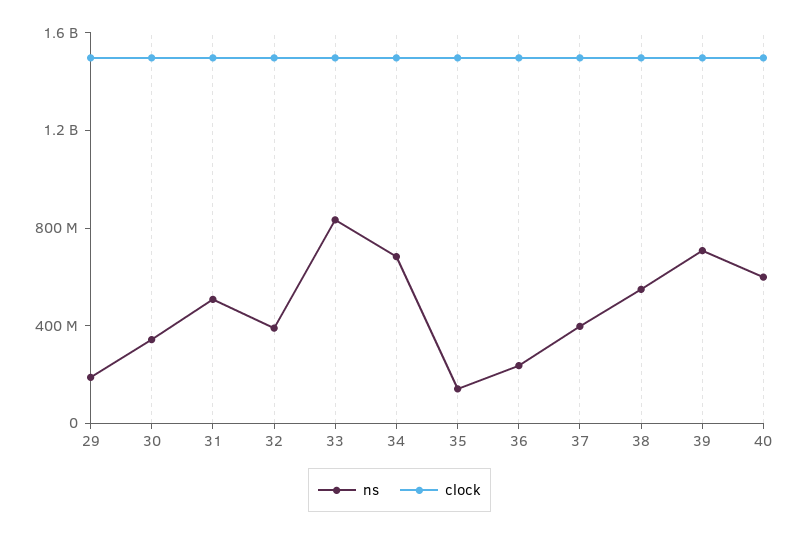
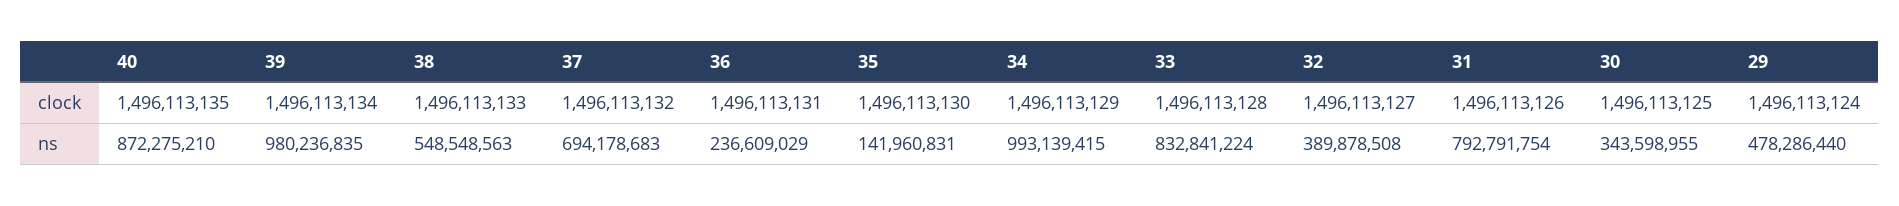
  {
    "ns": {
-     "29": 200000000,
+     "29": 478286440,
      "30": 343598955,
-     "31": 500000000,
+     "31": 792791754,
      "32": 389878508,
      "33": 832841224,
-     "34": 700000000,
+     "34": 993139415,
      "35": 141960831,
      "36": 236609029,
-     "37": 400000000,
+     "37": 694178683,
      "38": 548548563,
-     "39": 700000000,
+     "39": 980236835,
-     "40": 600000000
+     "40": 872275210
    },
    "clock": {
      "29": 1496113124,
      "30": 1496113125,
      "31": 1496113126,
      "32": 1496113127,
      "33": 1496113128,
      "34": 1496113129,
      "35": 1496113130,
      "36": 1496113131,
      "37": 1496113132,
      "38": 1496113133,
      "39": 1496113134,
      "40": 1496113135
    }
  }

